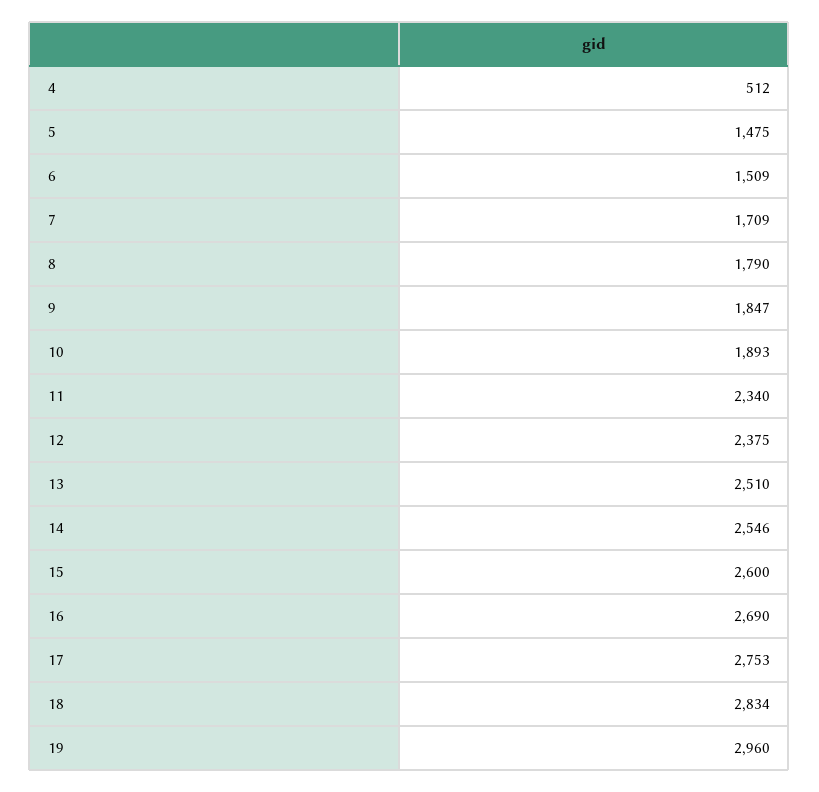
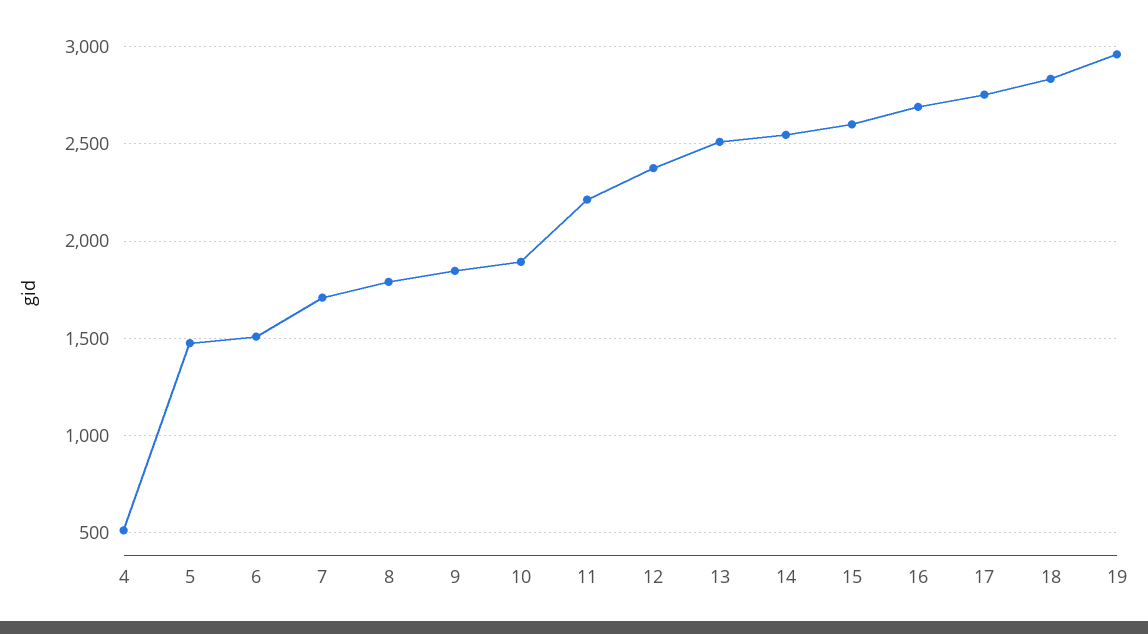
  {
    "4": 512,
    "5": 1475,
    "6": 1509,
    "7": 1709,
    "8": 1790,
    "9": 1847,
    "10": 1893,
-   "11": 2340,
+   "11": 2200,
    "12": 2375,
    "13": 2510,
    "14": 2546,
    "15": 2600,
    "16": 2690,
    "17": 2753,
    "18": 2834,
    "19": 2960
  }

